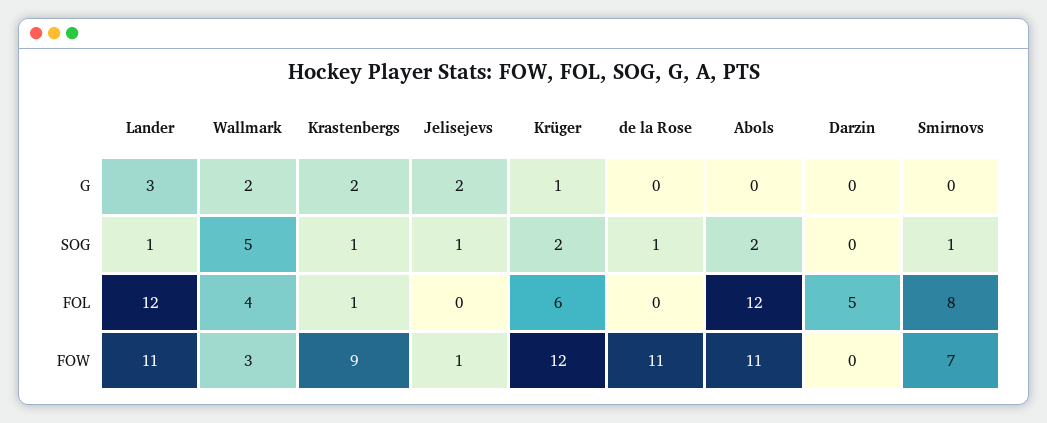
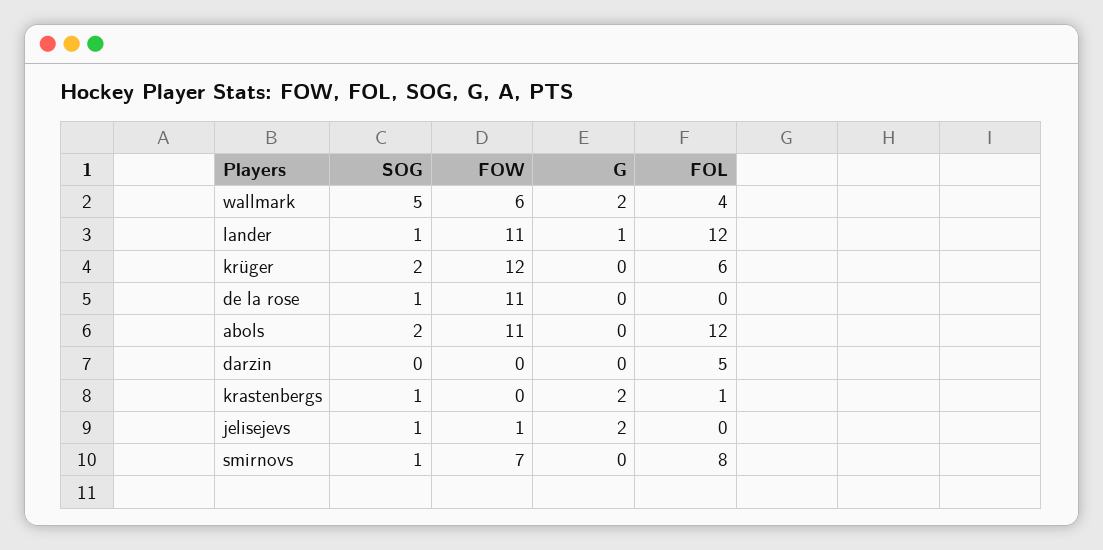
  {
    "Lander": {
-     "G": 3,
+     "G": 1,
      "SOG": 1,
      "FOL": 12,
      "FOW": 11
    },
    "Wallmark": {
      "G": 2,
      "SOG": 5,
      "FOL": 4,
-     "FOW": 3
+     "FOW": 6
    },
    "Krastenbergs": {
      "G": 2,
      "SOG": 1,
      "FOL": 1,
-     "FOW": 9
+     "FOW": 0
    },
    "Jelisejevs": {
      "G": 2,
      "SOG": 1,
      "FOL": 0,
      "FOW": 1
    },
    "Krüger": {
-     "G": 1,
+     "G": 0,
      "SOG": 2,
      "FOL": 6,
      "FOW": 12
    },
    "de la Rose": {
      "G": 0,
      "SOG": 1,
      "FOL": 0,
      "FOW": 11
    },
    "Abols": {
      "G": 0,
      "SOG": 2,
      "FOL": 12,
      "FOW": 11
    },
    "Darzin": {
      "G": 0,
      "SOG": 0,
      "FOL": 5,
      "FOW": 0
    },
    "Smirnovs": {
      "G": 0,
      "SOG": 1,
      "FOL": 8,
      "FOW": 7
    }
  }

